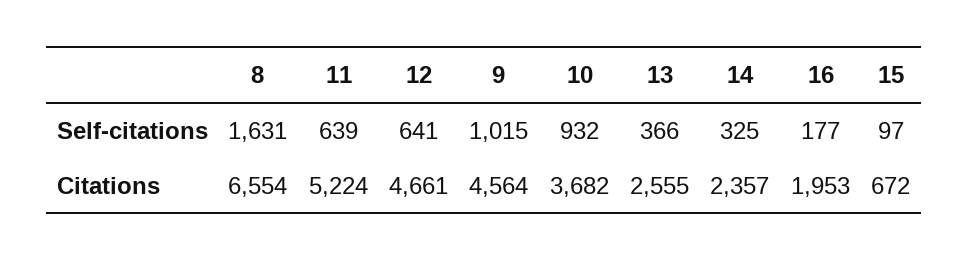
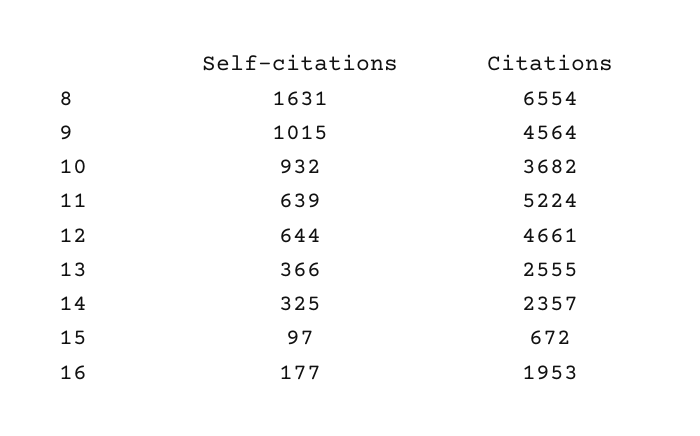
  {
    "8": {
      "Self-citations": 1631,
      "Citations": 6554
    },
    "11": {
      "Self-citations": 639,
      "Citations": 5224
    },
    "12": {
-     "Self-citations": 641,
+     "Self-citations": 644,
      "Citations": 4661
    },
    "9": {
      "Self-citations": 1015,
      "Citations": 4564
    },
    "10": {
      "Self-citations": 932,
      "Citations": 3682
    },
    "13": {
      "Self-citations": 366,
      "Citations": 2555
    },
    "14": {
      "Self-citations": 325,
      "Citations": 2357
    },
    "16": {
      "Self-citations": 177,
      "Citations": 1953
    },
    "15": {
      "Self-citations": 97,
      "Citations": 672
    }
  }

